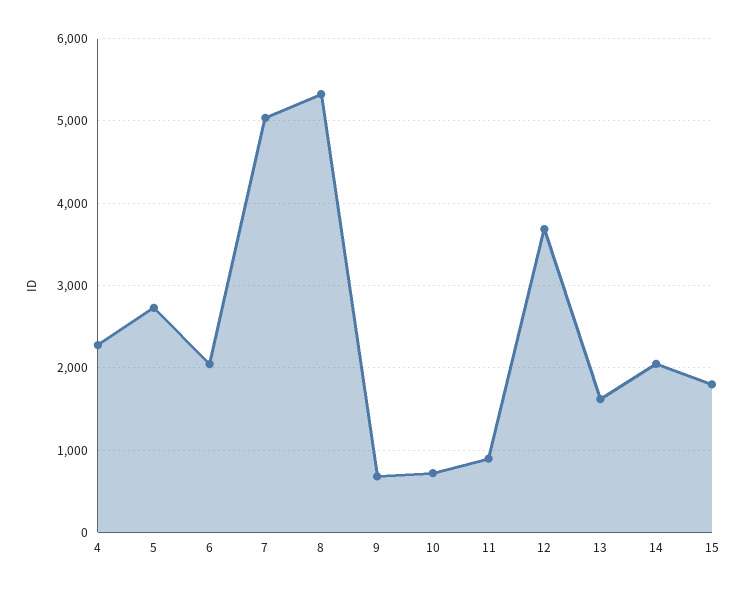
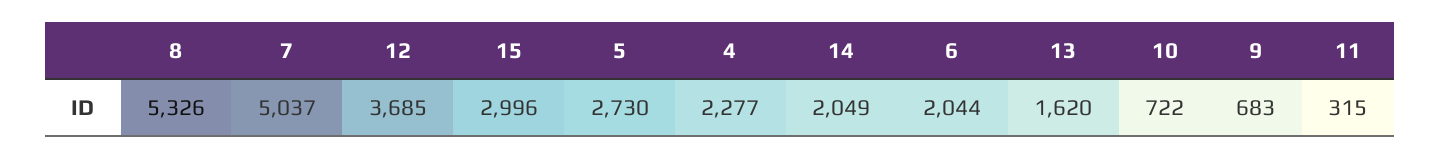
  {
    "4": 2277,
    "5": 2730,
    "6": 2044,
    "7": 5037,
    "8": 5326,
    "9": 683,
    "10": 722,
-   "11": 900,
+   "11": 315,
    "12": 3685,
    "13": 1620,
    "14": 2049,
-   "15": 1800
+   "15": 2996
  }

